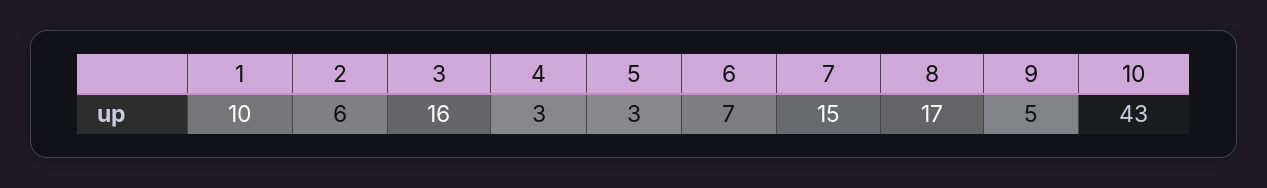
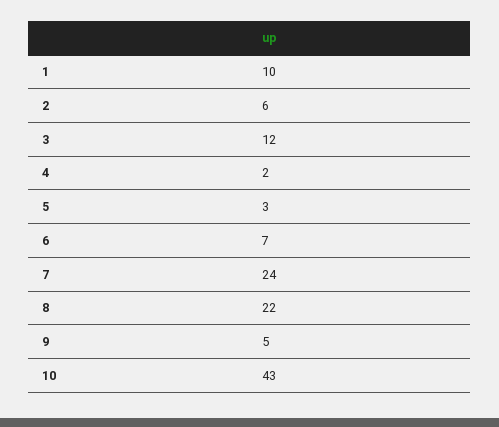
  {
    "1": 10,
    "2": 6,
-   "3": 16,
+   "3": 12,
-   "4": 3,
+   "4": 2,
    "5": 3,
    "6": 7,
-   "7": 15,
+   "7": 24,
-   "8": 17,
+   "8": 22,
    "9": 5,
    "10": 43
  }

